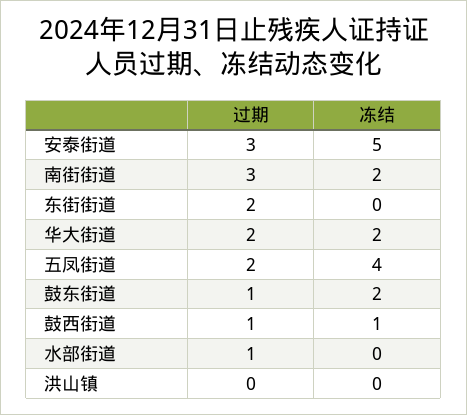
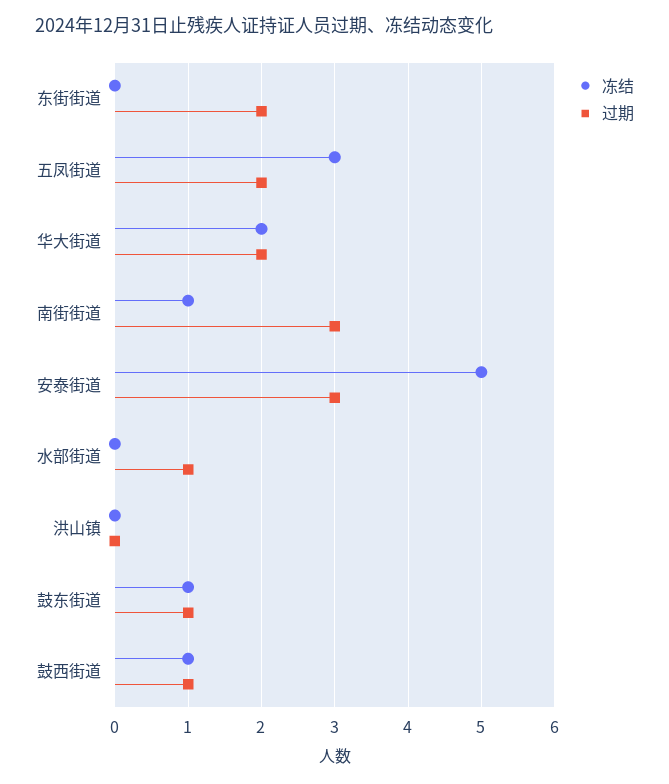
  {
    "过期": {
      "安泰街道": 3,
      "南街街道": 3,
      "东街街道": 2,
      "华大街道": 2,
      "五凤街道": 2,
      "鼓东街道": 1,
      "鼓西街道": 1,
      "水部街道": 1,
      "洪山镇": 0
    },
    "冻结": {
      "安泰街道": 5,
-     "南街街道": 2,
+     "南街街道": 1,
      "东街街道": 0,
      "华大街道": 2,
-     "五凤街道": 4,
+     "五凤街道": 3,
-     "鼓东街道": 2,
+     "鼓东街道": 1,
      "鼓西街道": 1,
      "水部街道": 0,
      "洪山镇": 0
    }
  }

